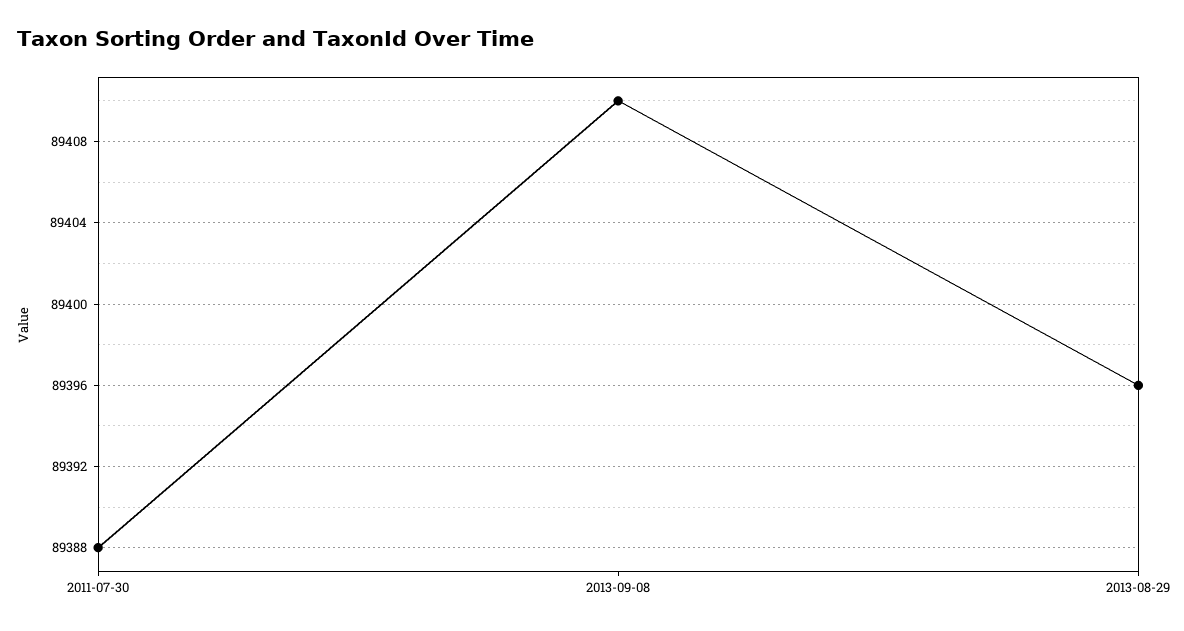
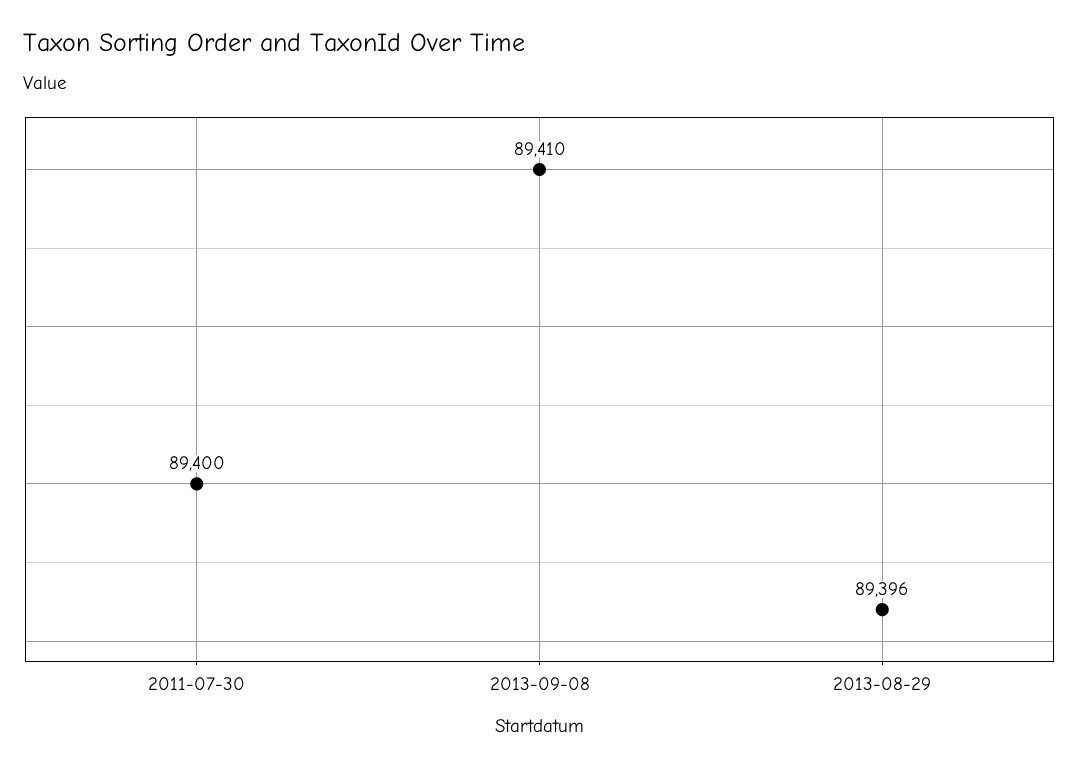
  {
-   "2011-07-30": 89388,
+   "2011-07-30": 89400,
    "2013-09-08": 89410,
    "2013-08-29": 89396
  }

